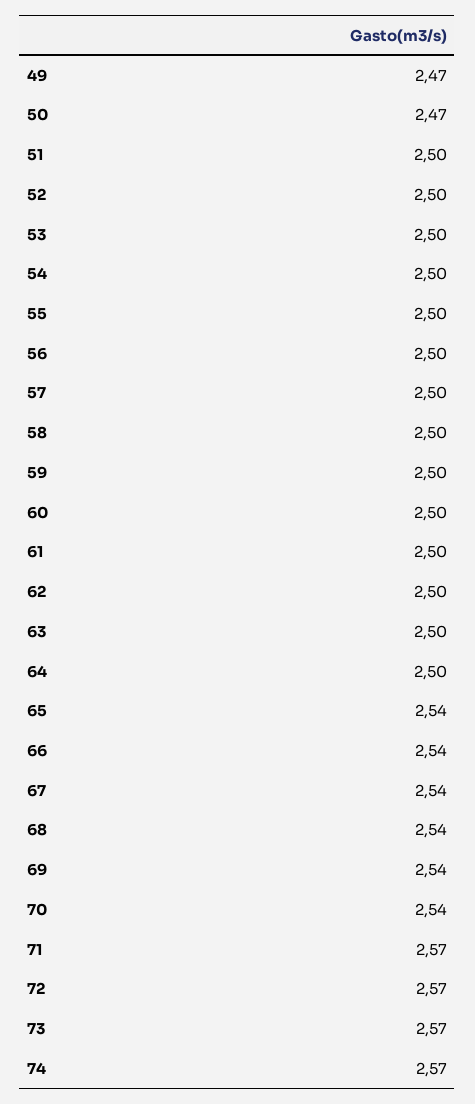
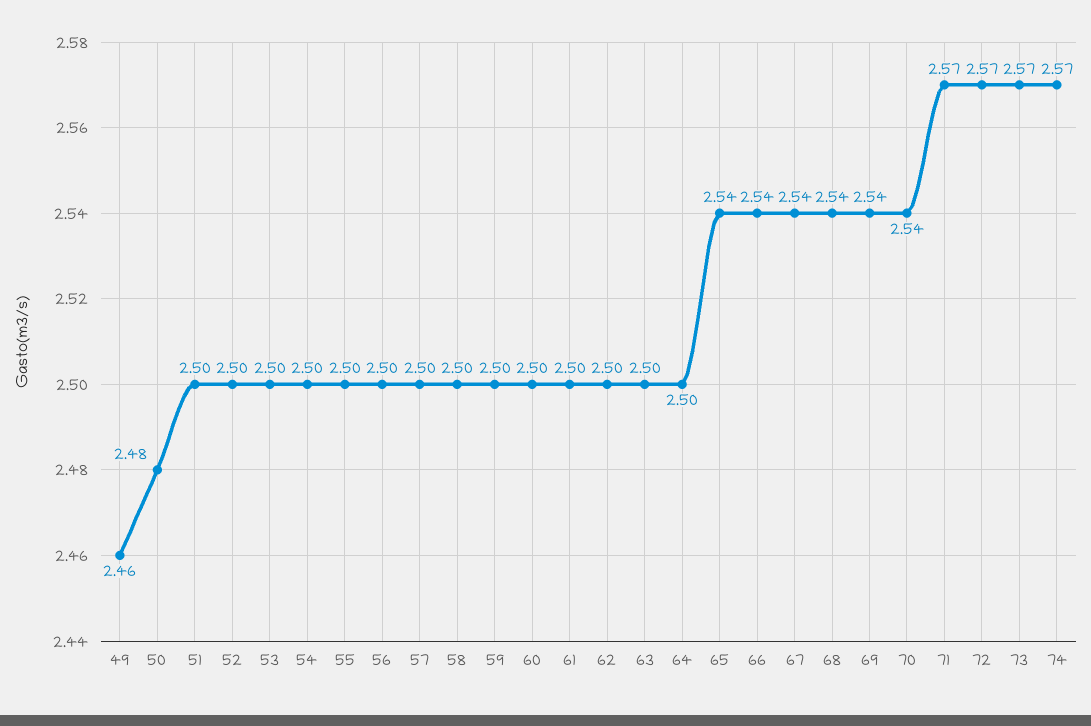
  {
-   "49": 2.47,
+   "49": 2.46,
-   "50": 2.47,
+   "50": 2.48,
    "51": 2.5,
    "52": 2.5,
    "53": 2.5,
    "54": 2.5,
    "55": 2.5,
    "56": 2.5,
    "57": 2.5,
    "58": 2.5,
    "59": 2.5,
    "60": 2.5,
    "61": 2.5,
    "62": 2.5,
    "63": 2.5,
    "64": 2.5,
    "65": 2.54,
    "66": 2.54,
    "67": 2.54,
    "68": 2.54,
    "69": 2.54,
    "70": 2.54,
    "71": 2.57,
    "72": 2.57,
    "73": 2.57,
    "74": 2.57
  }

